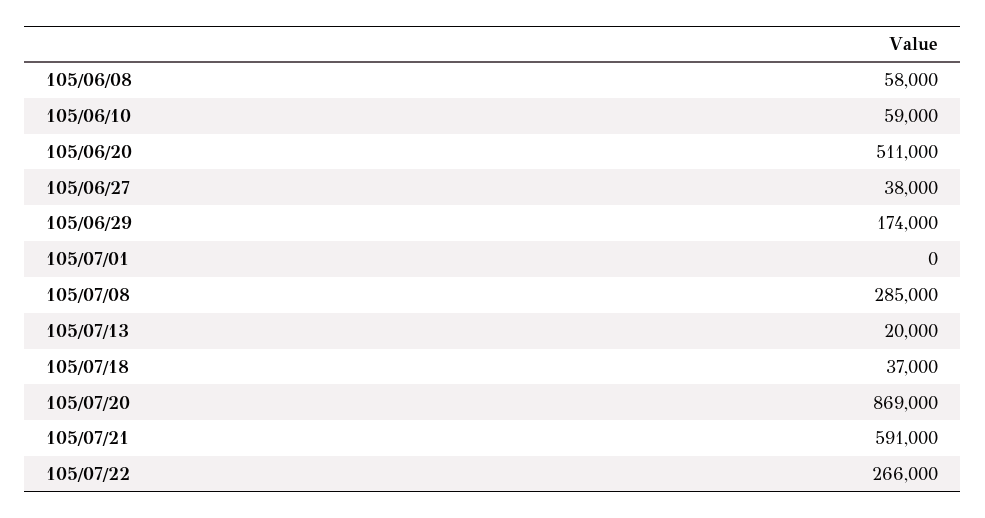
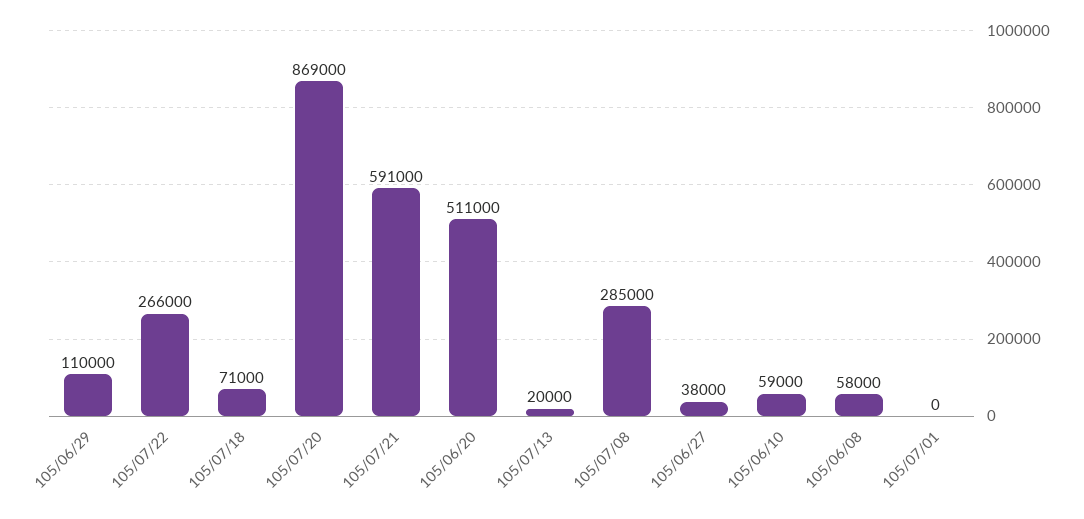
  {
    "105/06/08": 58000,
    "105/06/10": 59000,
    "105/06/20": 511000,
    "105/06/27": 38000,
-   "105/06/29": 174000,
+   "105/06/29": 110000,
    "105/07/01": 0,
    "105/07/08": 285000,
    "105/07/13": 20000,
-   "105/07/18": 37000,
+   "105/07/18": 71000,
    "105/07/20": 869000,
    "105/07/21": 591000,
    "105/07/22": 266000
  }

